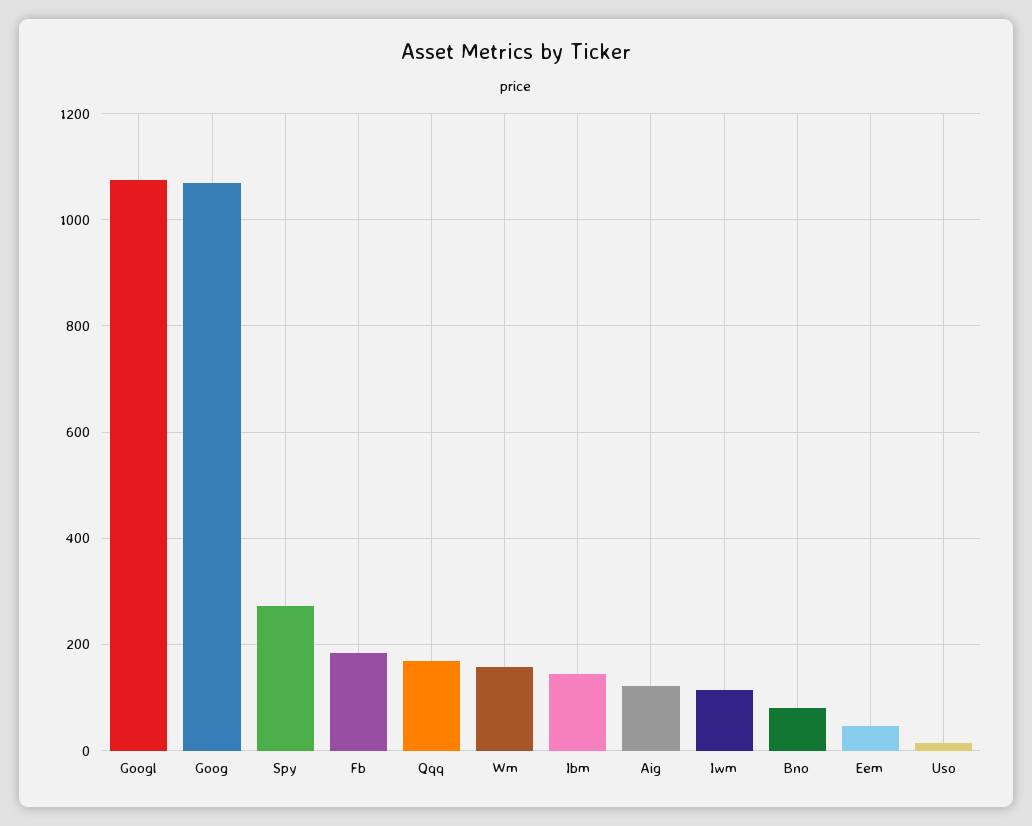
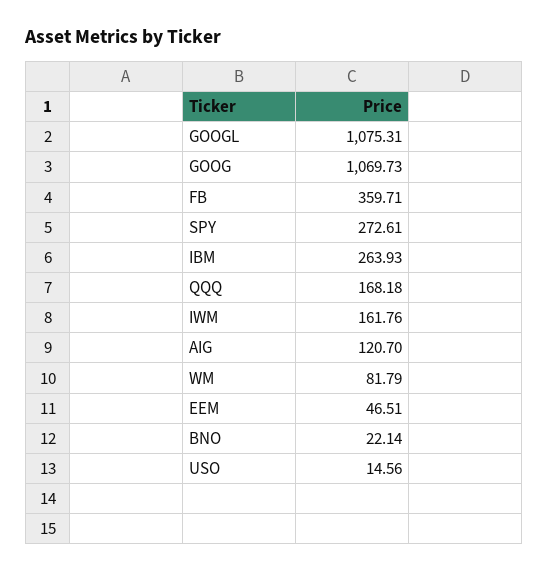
  {
    "Googl": 1075.31,
    "Goog": 1069.73,
    "Spy": 272.61,
-   "Fb": 180,
+   "Fb": 359.71,
    "Qqq": 168.18,
-   "Wm": 160,
+   "Wm": 81.79,
-   "Ibm": 140,
+   "Ibm": 263.93,
    "Aig": 120.7,
-   "Iwm": 120,
+   "Iwm": 161.76,
-   "Bno": 80,
+   "Bno": 22.14,
    "Eem": 46.51,
    "Uso": 14.56
  }

